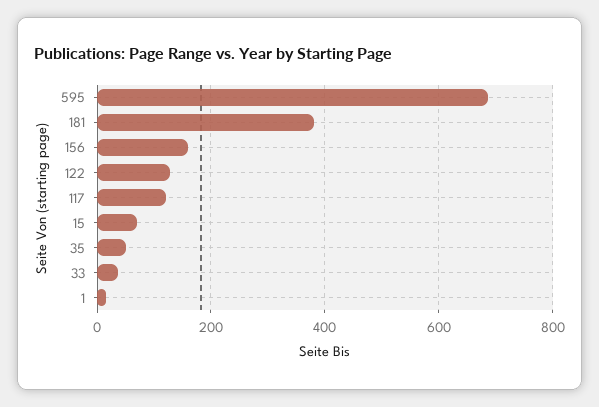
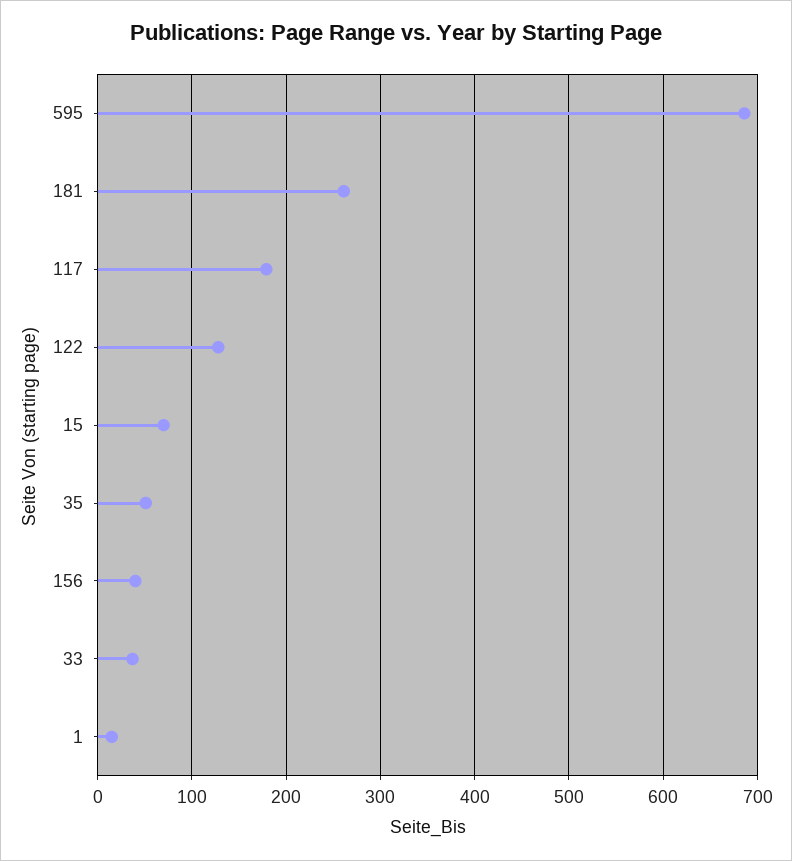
  {
    "595": 690,
-   "181": 380,
+   "181": 260,
-   "156": 160,
+   "156": 40,
    "122": 130,
-   "117": 120,
+   "117": 180,
    "15": 70,
    "35": 50,
    "33": 40,
    "1": 20
  }

